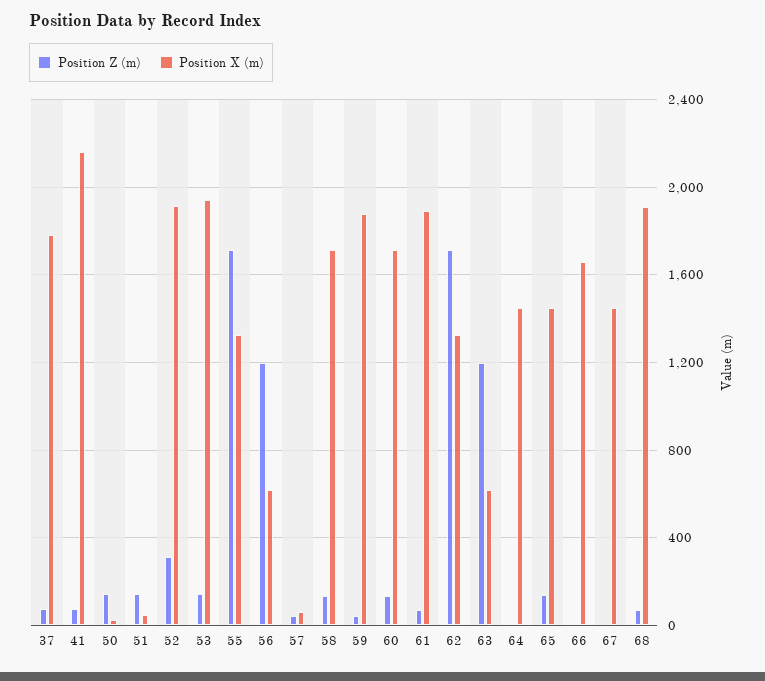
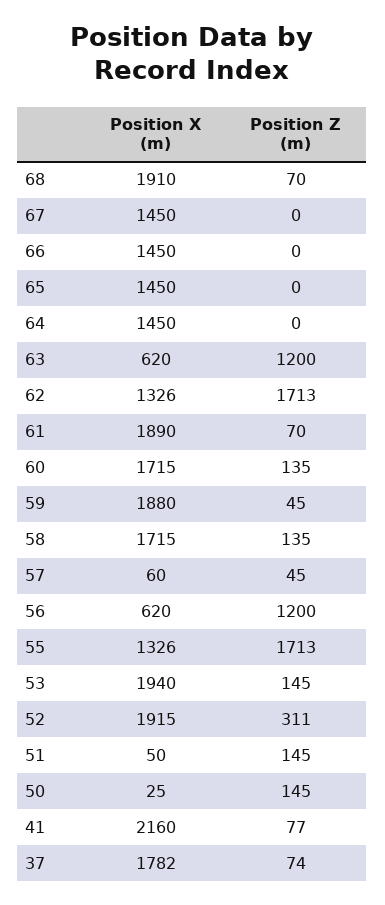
  {
    "Position Z (m)": {
      "37": 74,
      "41": 77,
      "50": 145,
      "51": 145,
      "52": 311,
      "53": 145,
      "55": 1713,
      "56": 1200,
      "57": 45,
      "58": 135,
      "59": 45,
      "60": 135,
      "61": 70,
      "62": 1713,
      "63": 1200,
      "64": 0,
-     "65": 150,
+     "65": 0,
      "66": 0,
      "67": 0,
      "68": 70
    },
    "Position X (m)": {
      "37": 1782,
      "41": 2160,
      "50": 25,
      "51": 50,
      "52": 1915,
      "53": 1940,
      "55": 1326,
      "56": 620,
      "57": 60,
      "58": 1715,
      "59": 1880,
      "60": 1715,
      "61": 1890,
      "62": 1326,
      "63": 620,
      "64": 1450,
      "65": 1450,
-     "66": 1650,
+     "66": 1450,
      "67": 1450,
      "68": 1910
    }
  }

